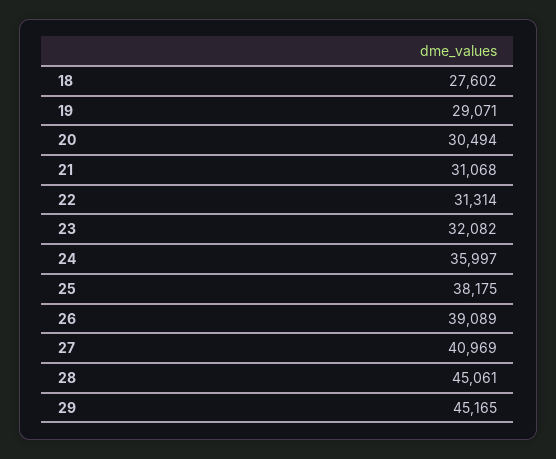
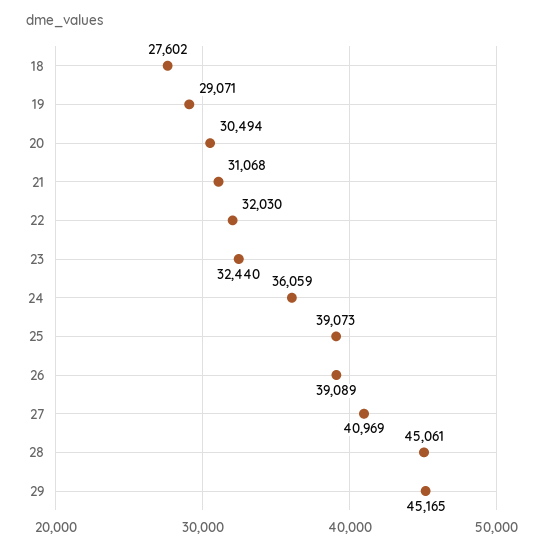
  {
    "18": 27602,
    "19": 29071,
    "20": 30494,
    "21": 31068,
-   "22": 31314,
+   "22": 32030,
-   "23": 32082,
+   "23": 32440,
-   "24": 35997,
+   "24": 36059,
-   "25": 38175,
+   "25": 39073,
    "26": 39089,
    "27": 40969,
    "28": 45061,
    "29": 45165
  }

